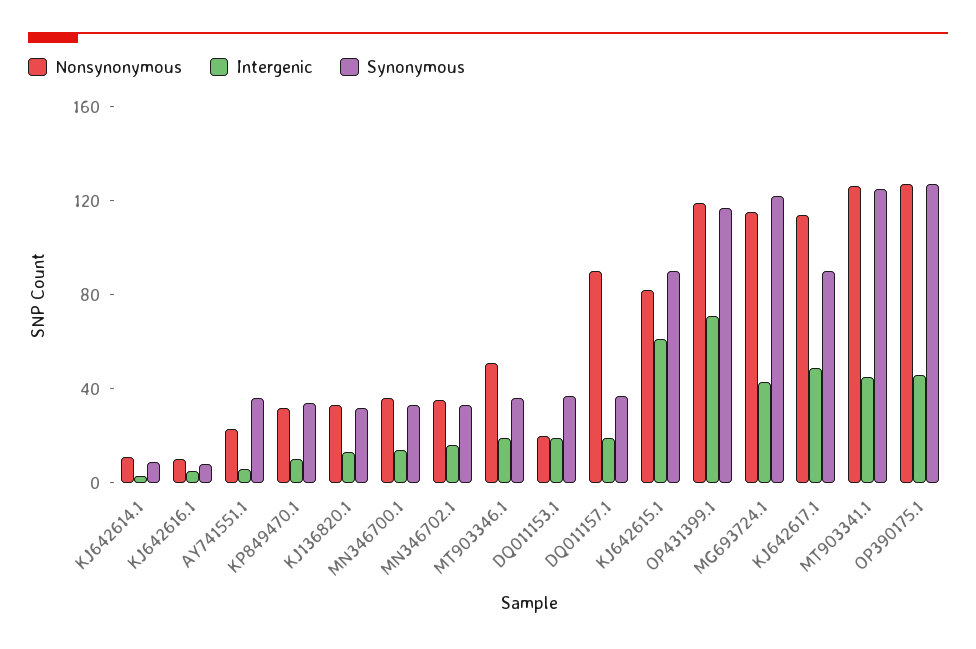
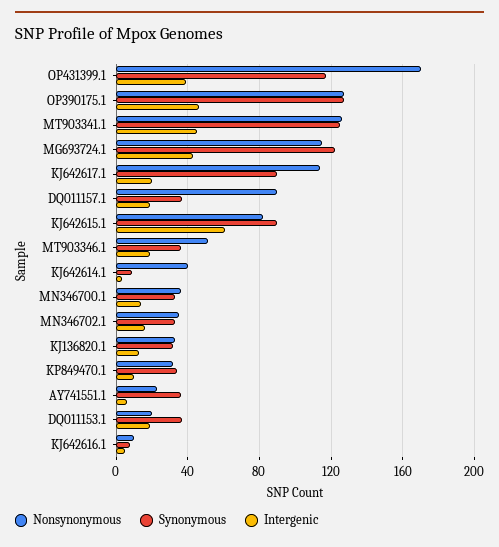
  {
    "Nonsynonymous": {
-     "KJ642614.1": 10,
+     "KJ642614.1": 40,
      "KJ642616.1": 10,
      "AY741551.1": 25,
      "KP849470.1": 30,
      "KJ136820.1": 35,
      "MN346700.1": 35,
      "MN346702.1": 35,
      "MT903346.1": 50,
      "DQ011153.1": 20,
      "DQ011157.1": 90,
      "KJ642615.1": 80,
-     "OP431399.1": 120,
+     "OP431399.1": 170,
      "MG693724.1": 115,
      "KJ642617.1": 115,
      "MT903341.1": 125,
      "OP390175.1": 125
    },
    "Intergenic": {
      "KJ642614.1": 5,
      "KJ642616.1": 5,
      "AY741551.1": 5,
      "KP849470.1": 10,
      "KJ136820.1": 15,
      "MN346700.1": 15,
      "MN346702.1": 15,
      "MT903346.1": 20,
      "DQ011153.1": 20,
      "DQ011157.1": 20,
      "KJ642615.1": 60,
-     "OP431399.1": 70,
+     "OP431399.1": 40,
      "MG693724.1": 45,
-     "KJ642617.1": 50,
+     "KJ642617.1": 20,
      "MT903341.1": 45,
      "OP390175.1": 45
    },
    "Synonymous": {
      "KJ642614.1": 10,
      "KJ642616.1": 10,
      "AY741551.1": 35,
      "KP849470.1": 35,
      "KJ136820.1": 30,
      "MN346700.1": 35,
      "MN346702.1": 35,
      "MT903346.1": 35,
      "DQ011153.1": 35,
      "DQ011157.1": 35,
      "KJ642615.1": 90,
      "OP431399.1": 115,
      "MG693724.1": 120,
      "KJ642617.1": 90,
      "MT903341.1": 125,
      "OP390175.1": 125
    }
  }

